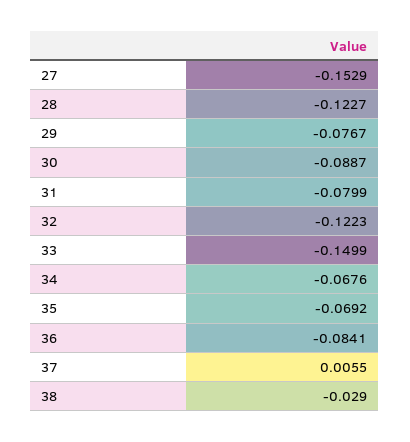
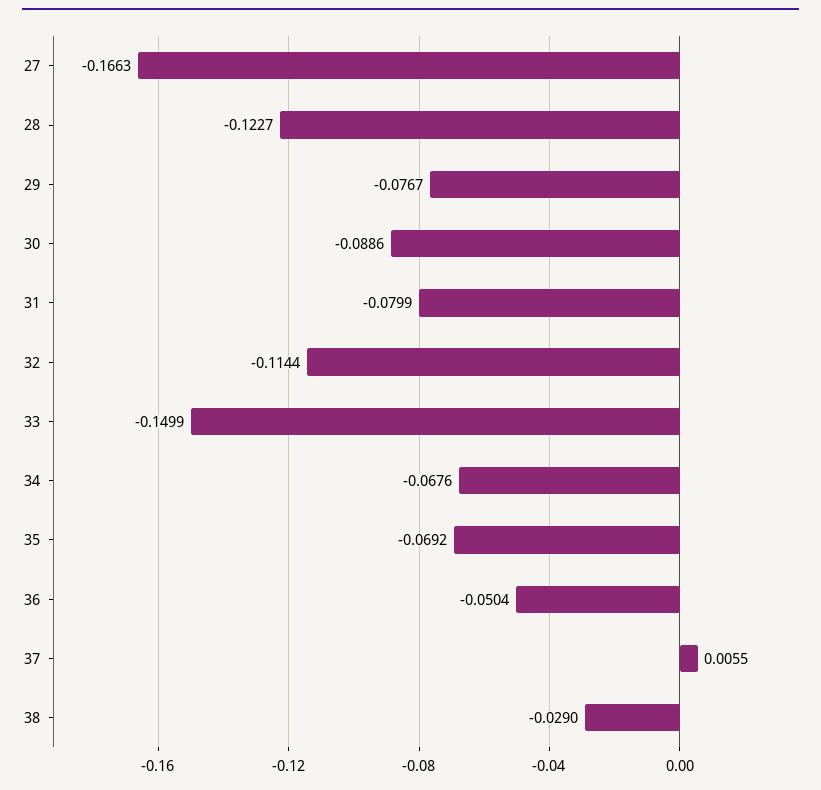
  {
-   "27": -0.1529,
+   "27": -0.1663,
    "28": -0.1227,
    "29": -0.0767,
-   "30": -0.0887,
+   "30": -0.0886,
    "31": -0.0799,
-   "32": -0.1223,
+   "32": -0.1144,
    "33": -0.1499,
    "34": -0.0676,
    "35": -0.0692,
-   "36": -0.0841,
+   "36": -0.0504,
    "37": 0.0055,
    "38": -0.029
  }

